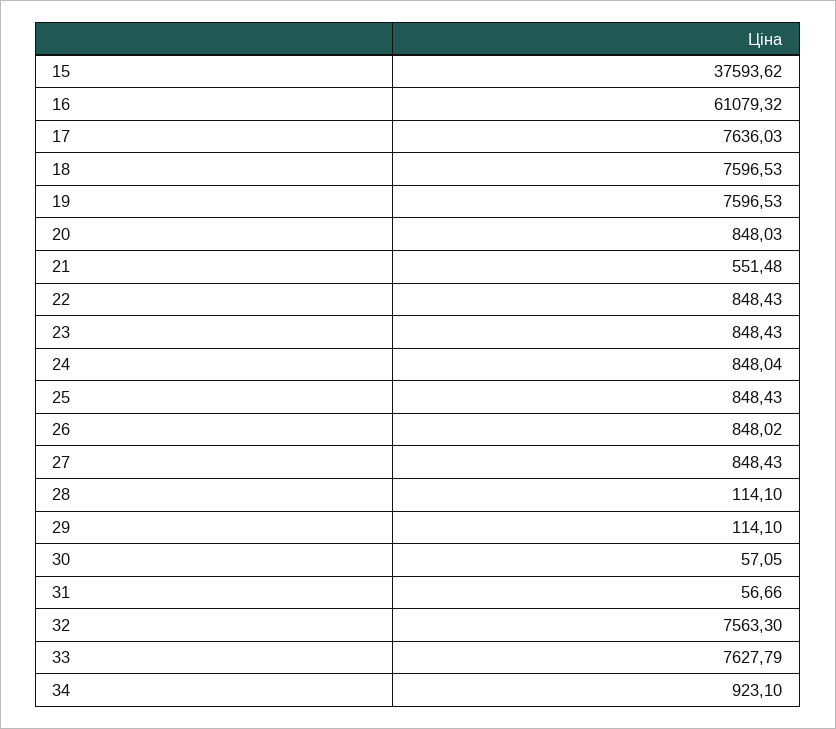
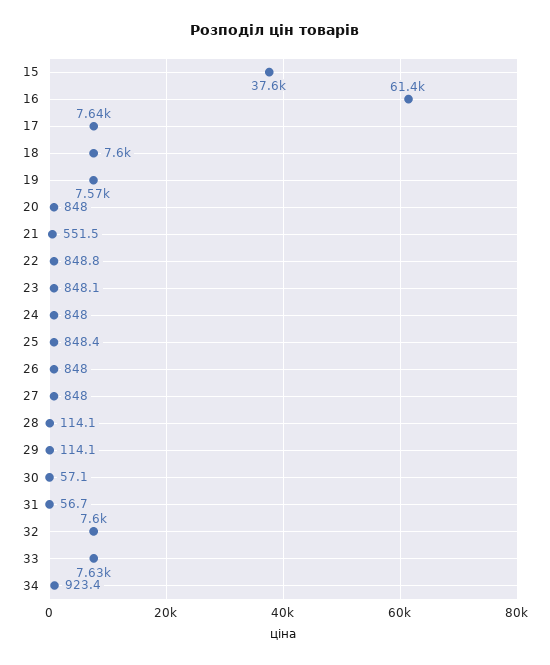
  {
    "15": 37593.62,
-   "16": 61079.32,
+   "16": 61400,
    "17": 7636.03,
    "18": 7596.53,
-   "19": 7596.53,
+   "19": 7570,
    "20": 848.03,
    "21": 551.48,
-   "22": 848.43,
+   "22": 848.8,
-   "23": 848.43,
+   "23": 848.1,
    "24": 848.04,
    "25": 848.43,
    "26": 848.02,
-   "27": 848.43,
+   "27": 848,
    "28": 114.1,
    "29": 114.1,
    "30": 57.05,
    "31": 56.66,
-   "32": 7563.3,
+   "32": 7600,
    "33": 7627.79,
-   "34": 923.1
+   "34": 923.4
  }

